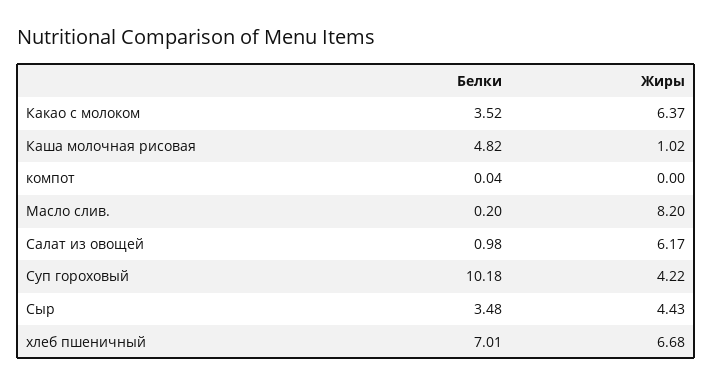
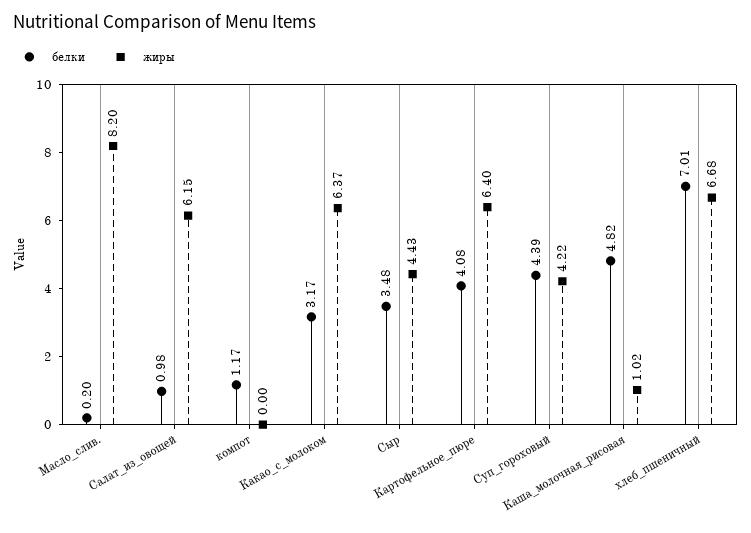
  {
    "Белки": {
-     "Какао с молоком": 3.52,
+     "Какао с молоком": 3.17,
      "Каша молочная рисовая": 4.82,
-     "компот": 0.04,
+     "компот": 1.17,
      "Масло слив.": 0.2,
      "Салат из овощей": 0.98,
-     "Суп гороховый": 10.18,
+     "Суп гороховый": 4.39,
      "Сыр": 3.48,
-     "хлеб пшеничный": 7.01
+     "хлеб пшеничный": 7.01,
+     "Картофельное_пюре": 4.08
    },
    "Жиры": {
      "Какао с молоком": 6.37,
      "Каша молочная рисовая": 1.02,
      "компот": 0,
      "Масло слив.": 8.2,
-     "Салат из овощей": 6.17,
+     "Салат из овощей": 6.15,
      "Суп гороховый": 4.22,
      "Сыр": 4.43,
-     "хлеб пшеничный": 6.68
+     "хлеб пшеничный": 6.68,
+     "Картофельное_пюре": 6.4
    }
  }

